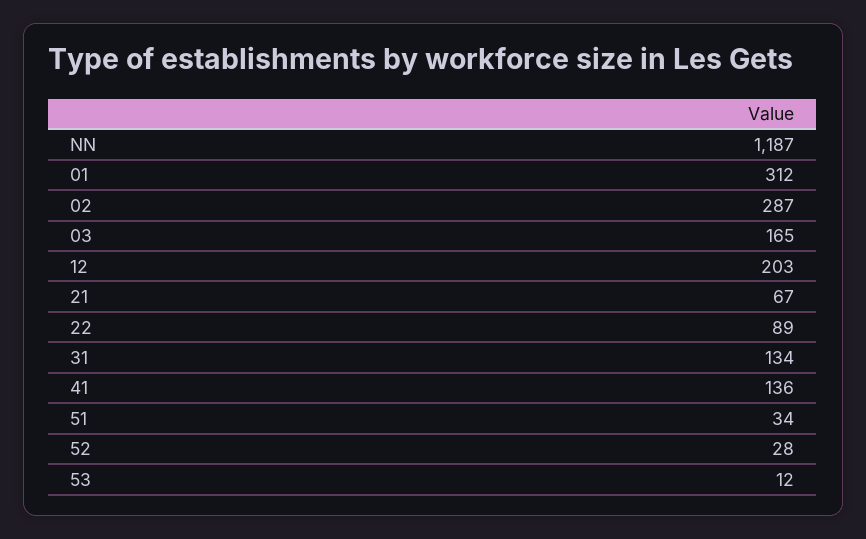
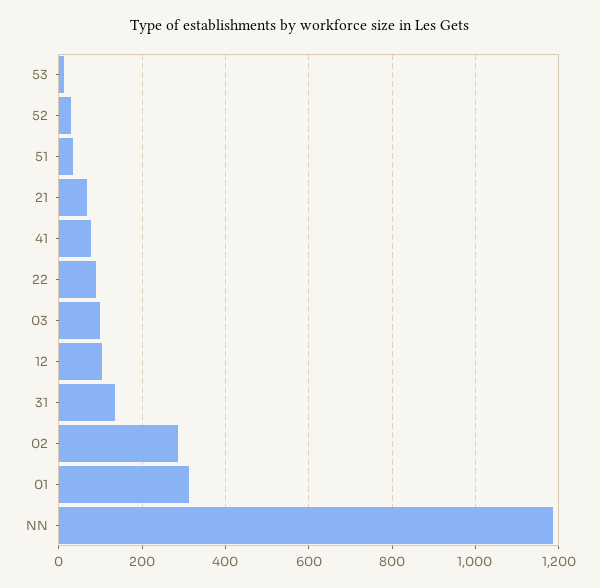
  {
    "NN": 1187,
    "01": 312,
    "02": 287,
-   "03": 165,
+   "03": 100,
-   "12": 203,
+   "12": 100,
    "21": 67,
    "22": 89,
    "31": 134,
-   "41": 136,
+   "41": 80,
    "51": 34,
    "52": 28,
    "53": 12
  }

